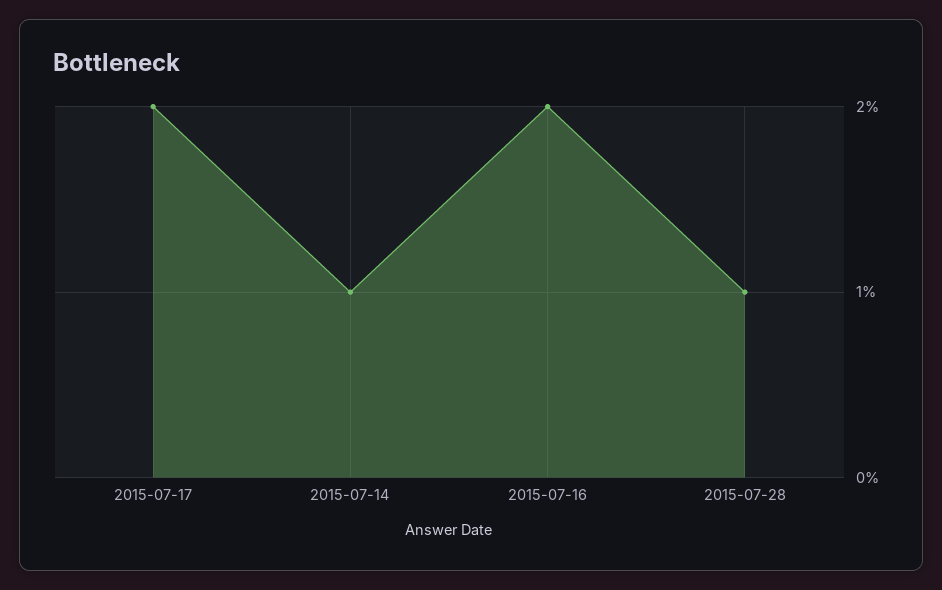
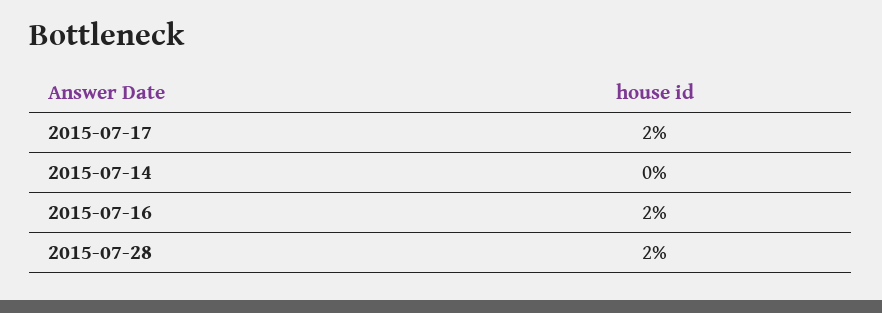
  {
    "2015-07-17": 2,
-   "2015-07-14": 1,
+   "2015-07-14": 0,
    "2015-07-16": 2,
-   "2015-07-28": 1
+   "2015-07-28": 2
  }

